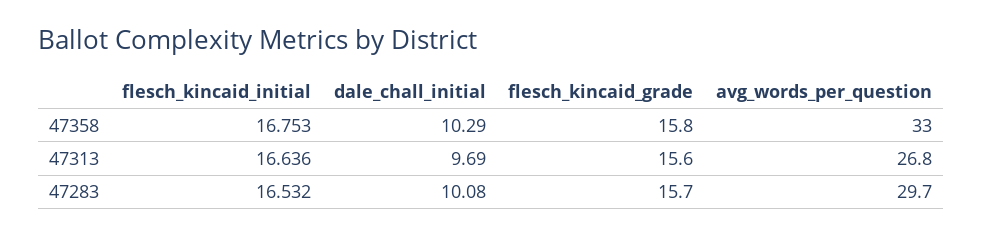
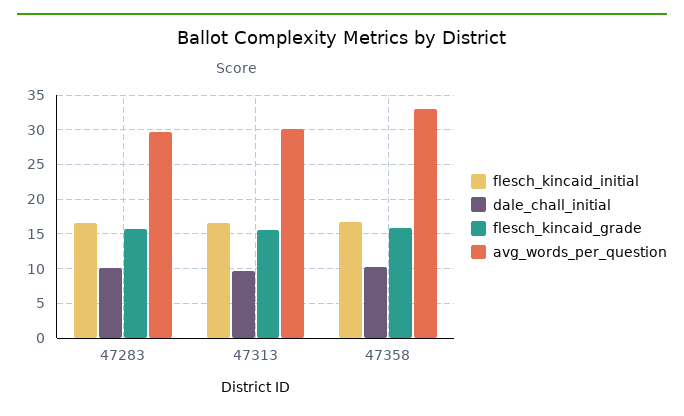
  {
    "flesch_kincaid_initial": {
      "47358": 16.753,
      "47313": 16.636,
      "47283": 16.532
    },
    "dale_chall_initial": {
      "47358": 10.29,
      "47313": 9.69,
      "47283": 10.08
    },
    "flesch_kincaid_grade": {
      "47358": 15.8,
      "47313": 15.6,
      "47283": 15.7
    },
    "avg_words_per_question": {
      "47358": 33,
-     "47313": 26.8,
+     "47313": 30,
      "47283": 29.7
    }
  }

